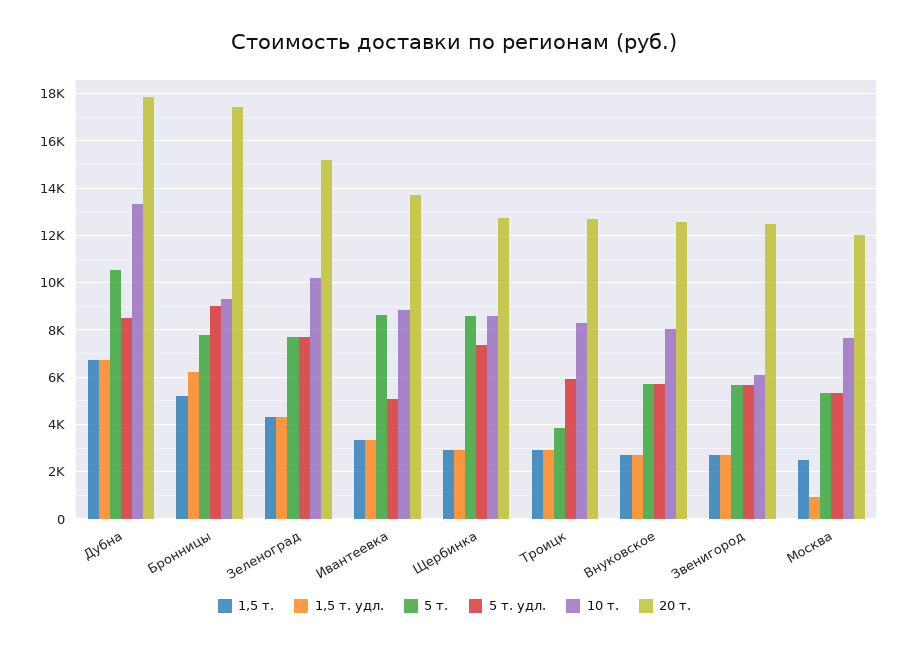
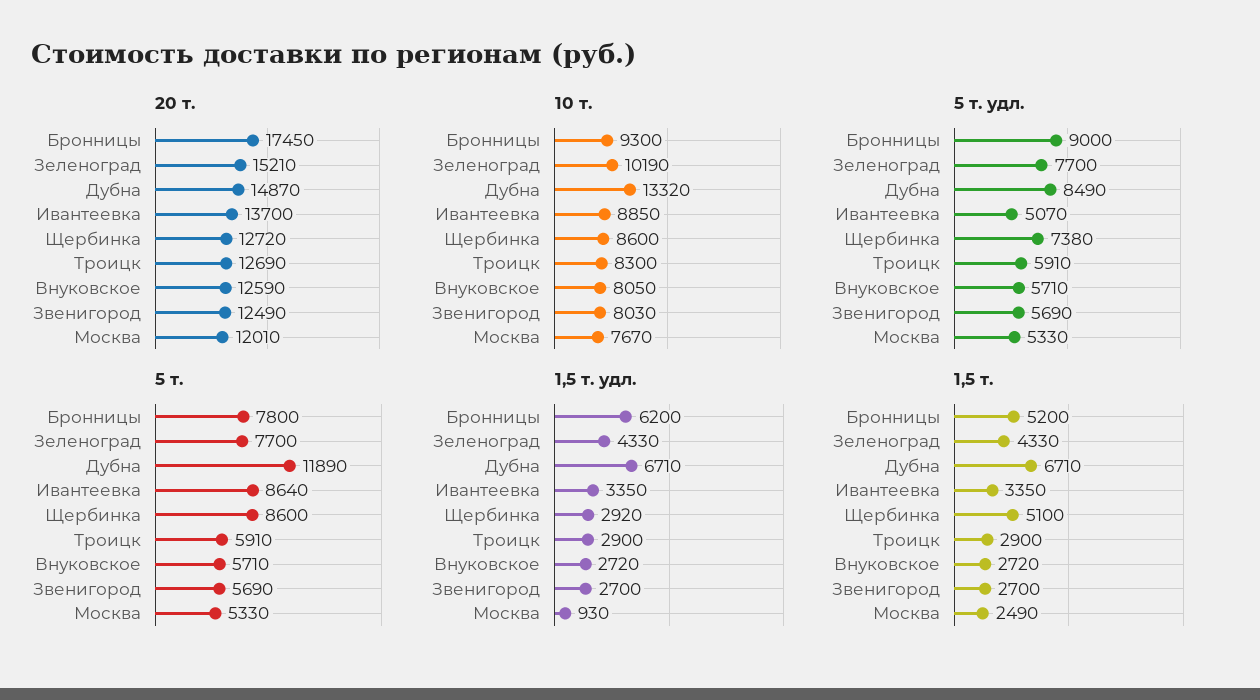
  {
    "1,5 т.": {
      "Дубна": 6710,
      "Бронницы": 5200,
      "Зеленоград": 4330,
      "Ивантеевка": 3350,
-     "Щербинка": 3000,
+     "Щербинка": 5100,
      "Троицк": 2900,
      "Внуковское": 2720,
      "Звенигород": 2700,
      "Москва": 2490
    },
    "1,5 т. удл.": {
      "Дубна": 6710,
      "Бронницы": 6200,
      "Зеленоград": 4330,
      "Ивантеевка": 3350,
      "Щербинка": 2920,
      "Троицк": 2900,
      "Внуковское": 2720,
      "Звенигород": 2700,
      "Москва": 930
    },
    "5 т.": {
-     "Дубна": 10500,
+     "Дубна": 11890,
      "Бронницы": 7800,
      "Зеленоград": 7700,
      "Ивантеевка": 8640,
      "Щербинка": 8600,
-     "Троицк": 4000,
+     "Троицк": 5910,
      "Внуковское": 5710,
      "Звенигород": 5690,
      "Москва": 5330
    },
    "5 т. удл.": {
      "Дубна": 8490,
      "Бронницы": 9000,
      "Зеленоград": 7700,
      "Ивантеевка": 5070,
      "Щербинка": 7380,
      "Троицк": 5910,
      "Внуковское": 5710,
      "Звенигород": 5690,
      "Москва": 5330
    },
    "10 т.": {
      "Дубна": 13320,
      "Бронницы": 9300,
      "Зеленоград": 10190,
      "Ивантеевка": 8850,
      "Щербинка": 8600,
      "Троицк": 8300,
      "Внуковское": 8050,
-     "Звенигород": 6000,
+     "Звенигород": 8030,
      "Москва": 7670
    },
    "20 т.": {
-     "Дубна": 18000,
+     "Дубна": 14870,
      "Бронницы": 17450,
      "Зеленоград": 15210,
      "Ивантеевка": 13700,
      "Щербинка": 12720,
      "Троицк": 12690,
      "Внуковское": 12590,
      "Звенигород": 12490,
      "Москва": 12010
    }
  }

